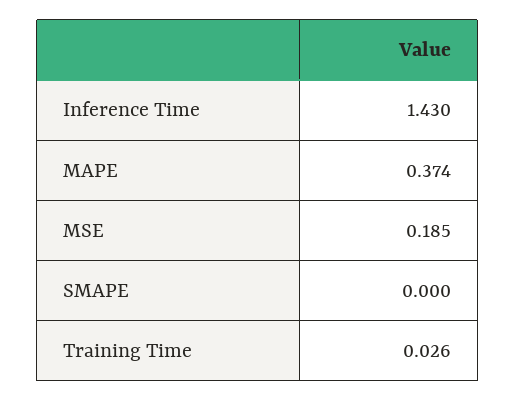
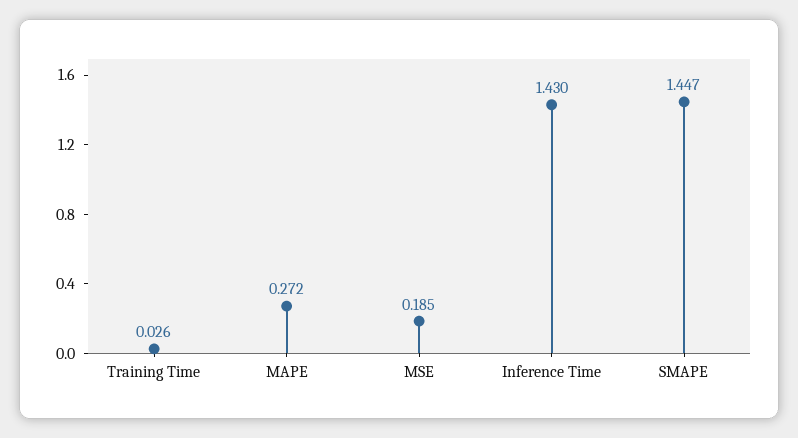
  {
    "Inference Time": 1.43,
-   "MAPE": 0.374,
+   "MAPE": 0.272,
    "MSE": 0.185,
-   "SMAPE": 0,
+   "SMAPE": 1.447,
    "Training Time": 0.026
  }

